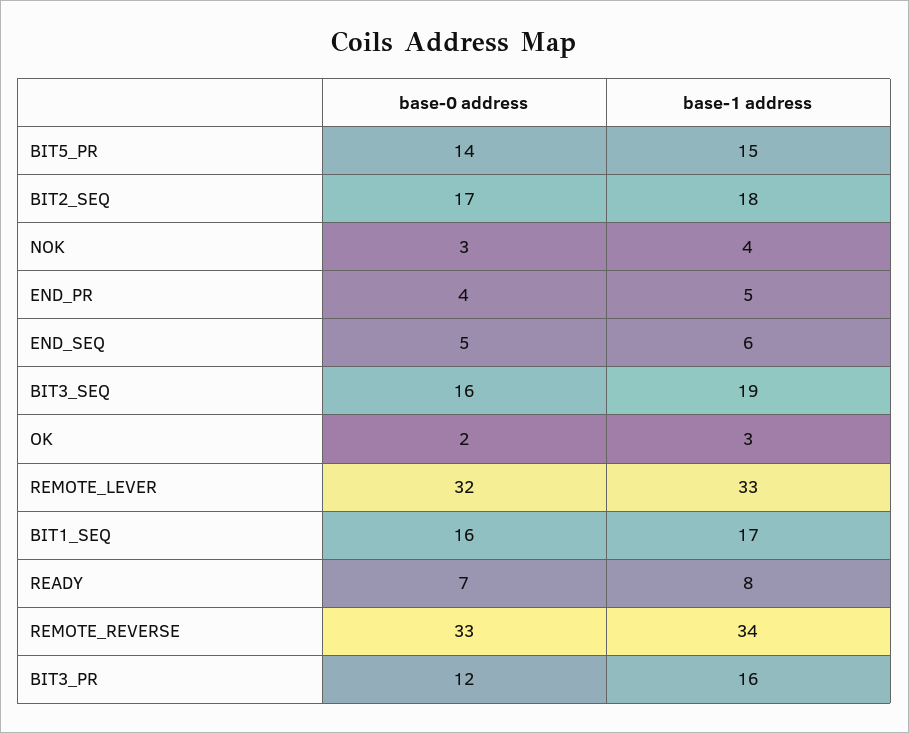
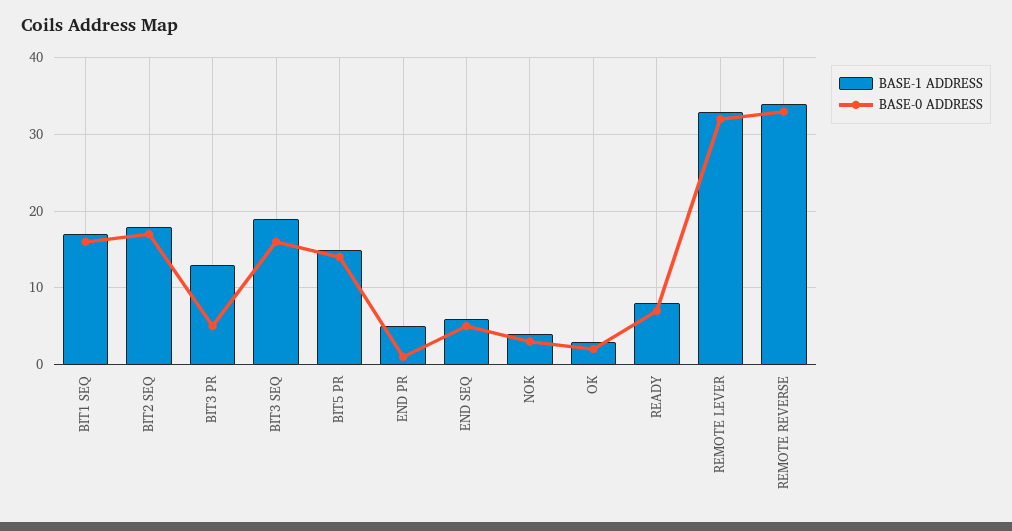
  {
    "base-0 address": {
      "BIT5_PR": 14,
      "BIT2_SEQ": 17,
      "NOK": 3,
-     "END_PR": 4,
+     "END_PR": 1,
      "END_SEQ": 5,
      "BIT3_SEQ": 16,
      "OK": 2,
      "REMOTE_LEVER": 32,
      "BIT1_SEQ": 16,
      "READY": 7,
      "REMOTE_REVERSE": 33,
-     "BIT3_PR": 12
+     "BIT3_PR": 5
    },
    "base-1 address": {
      "BIT5_PR": 15,
      "BIT2_SEQ": 18,
      "NOK": 4,
      "END_PR": 5,
      "END_SEQ": 6,
      "BIT3_SEQ": 19,
      "OK": 3,
      "REMOTE_LEVER": 33,
      "BIT1_SEQ": 17,
      "READY": 8,
      "REMOTE_REVERSE": 34,
-     "BIT3_PR": 16
+     "BIT3_PR": 13
    }
  }

